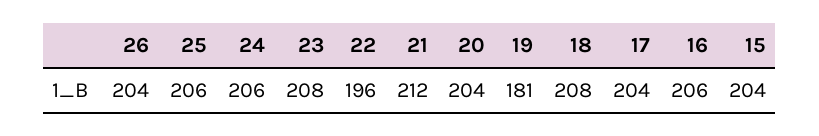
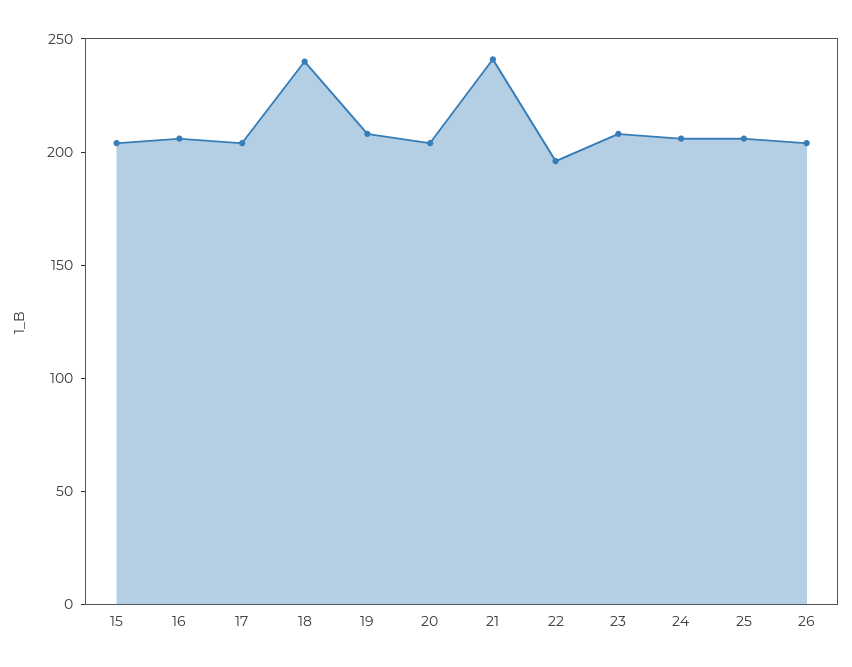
  {
    "26": 204,
    "25": 206,
    "24": 206,
    "23": 208,
    "22": 196,
-   "21": 212,
+   "21": 240,
    "20": 204,
-   "19": 181,
+   "19": 210,
-   "18": 208,
+   "18": 240,
    "17": 204,
    "16": 206,
    "15": 204
  }

